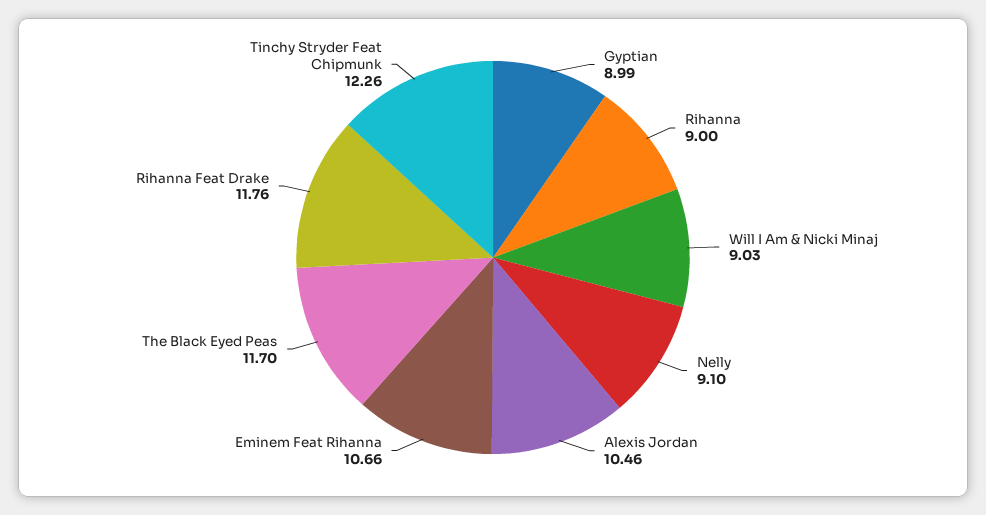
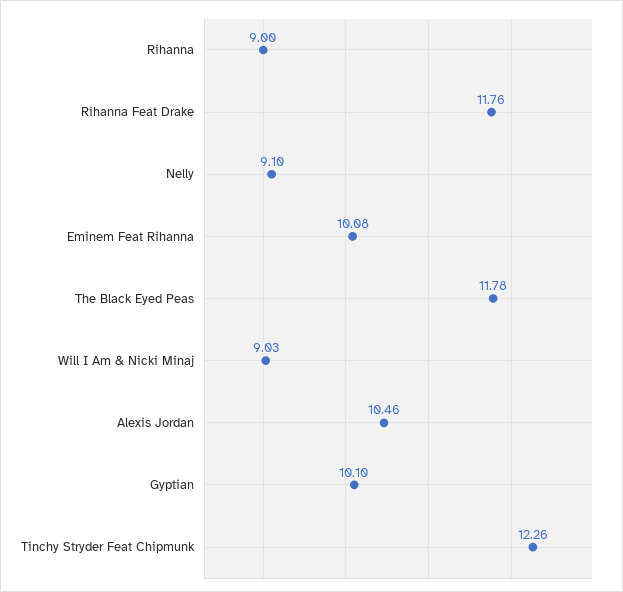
  {
-   "Gyptian": 8.99,
+   "Gyptian": 10.1,
    "Rihanna": 9,
    "Will I Am & Nicki Minaj": 9.03,
    "Nelly": 9.1,
    "Alexis Jordan": 10.46,
-   "Eminem Feat Rihanna": 10.66,
+   "Eminem Feat Rihanna": 10.08,
-   "The Black Eyed Peas": 11.7,
+   "The Black Eyed Peas": 11.78,
    "Rihanna Feat Drake": 11.76,
    "Tinchy Stryder Feat Chipmunk": 12.26
  }

